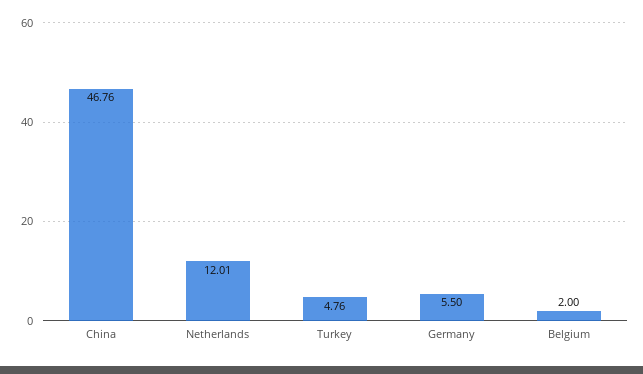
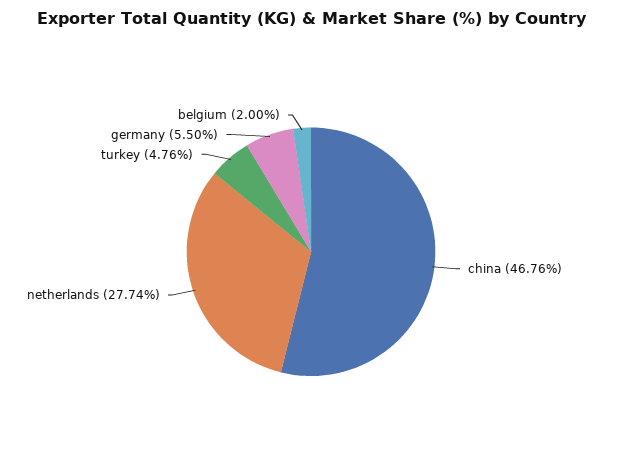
  {
    "China": 46.76,
-   "Netherlands": 12.01,
+   "Netherlands": 27.74,
    "Turkey": 4.76,
    "Germany": 5.5,
    "Belgium": 2
  }

